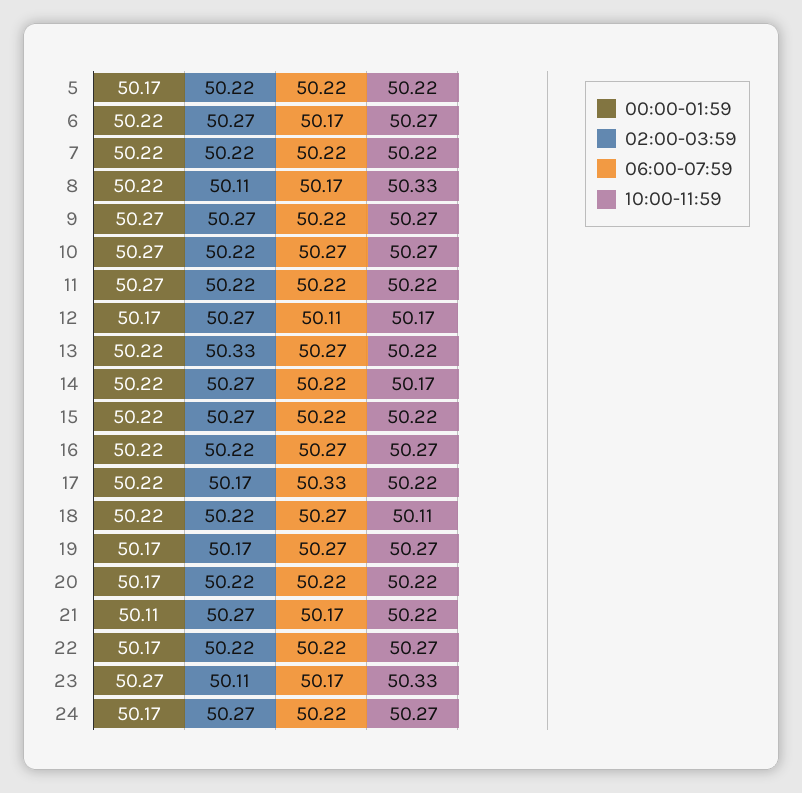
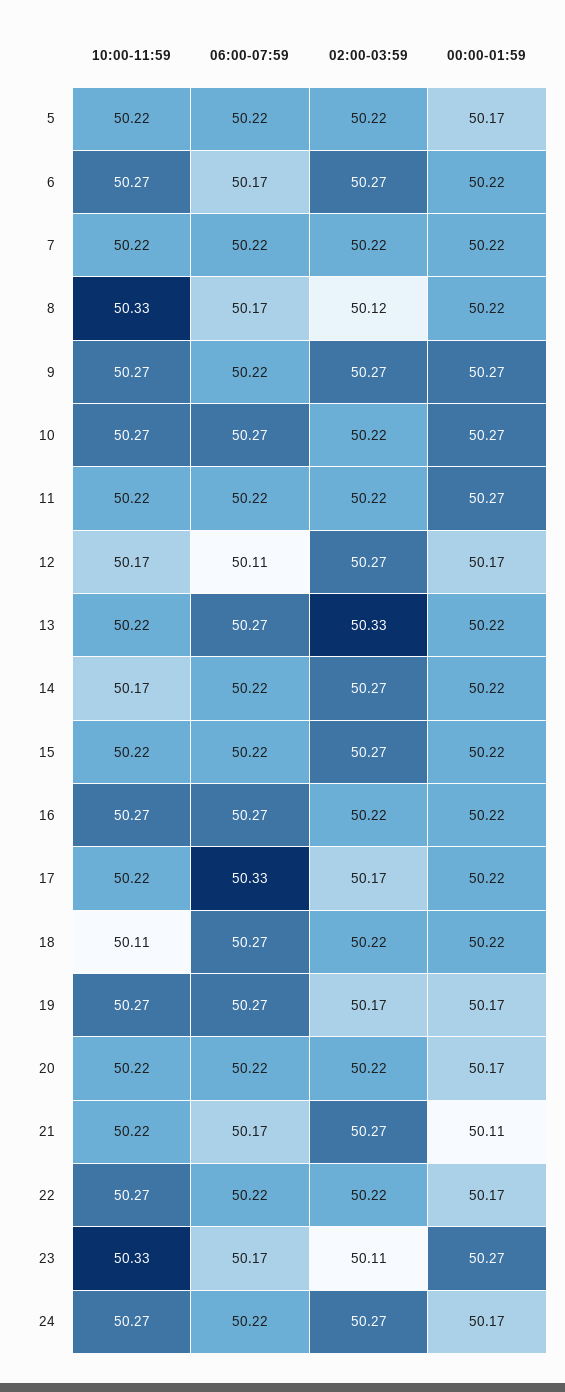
  {
    "00:00-01:59": {
      "5": 50.17,
      "6": 50.22,
      "7": 50.22,
      "8": 50.22,
      "9": 50.27,
      "10": 50.27,
      "11": 50.27,
      "12": 50.17,
      "13": 50.22,
      "14": 50.22,
      "15": 50.22,
      "16": 50.22,
      "17": 50.22,
      "18": 50.22,
      "19": 50.17,
      "20": 50.17,
      "21": 50.11,
      "22": 50.17,
      "23": 50.27,
      "24": 50.17
    },
    "02:00-03:59": {
      "5": 50.22,
      "6": 50.27,
      "7": 50.22,
-     "8": 50.11,
+     "8": 50.12,
      "9": 50.27,
      "10": 50.22,
      "11": 50.22,
      "12": 50.27,
      "13": 50.33,
      "14": 50.27,
      "15": 50.27,
      "16": 50.22,
      "17": 50.17,
      "18": 50.22,
      "19": 50.17,
      "20": 50.22,
      "21": 50.27,
      "22": 50.22,
      "23": 50.11,
      "24": 50.27
    },
    "06:00-07:59": {
      "5": 50.22,
      "6": 50.17,
      "7": 50.22,
      "8": 50.17,
      "9": 50.22,
      "10": 50.27,
      "11": 50.22,
      "12": 50.11,
      "13": 50.27,
      "14": 50.22,
      "15": 50.22,
      "16": 50.27,
      "17": 50.33,
      "18": 50.27,
      "19": 50.27,
      "20": 50.22,
      "21": 50.17,
      "22": 50.22,
      "23": 50.17,
      "24": 50.22
    },
    "10:00-11:59": {
      "5": 50.22,
      "6": 50.27,
      "7": 50.22,
      "8": 50.33,
      "9": 50.27,
      "10": 50.27,
      "11": 50.22,
      "12": 50.17,
      "13": 50.22,
      "14": 50.17,
      "15": 50.22,
      "16": 50.27,
      "17": 50.22,
      "18": 50.11,
      "19": 50.27,
      "20": 50.22,
      "21": 50.22,
      "22": 50.27,
      "23": 50.33,
      "24": 50.27
    }
  }

